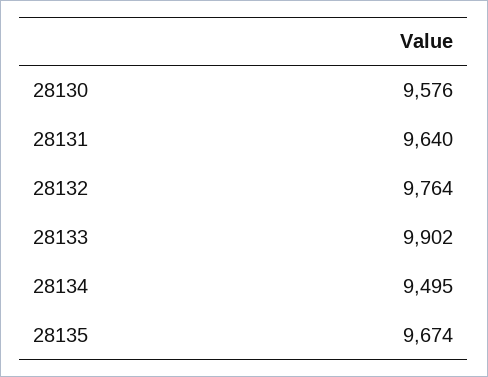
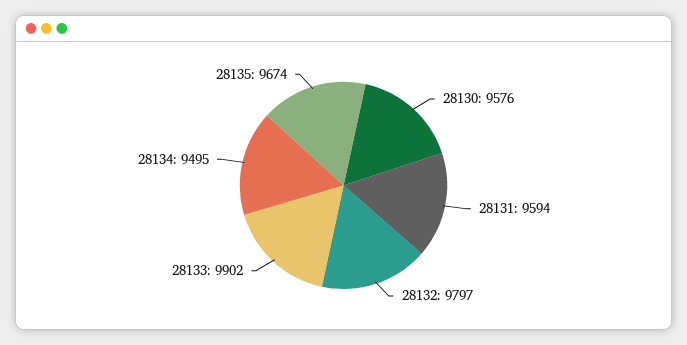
  {
    "28130": 9576,
-   "28131": 9640,
+   "28131": 9594,
-   "28132": 9764,
+   "28132": 9797,
    "28133": 9902,
    "28134": 9495,
    "28135": 9674
  }

